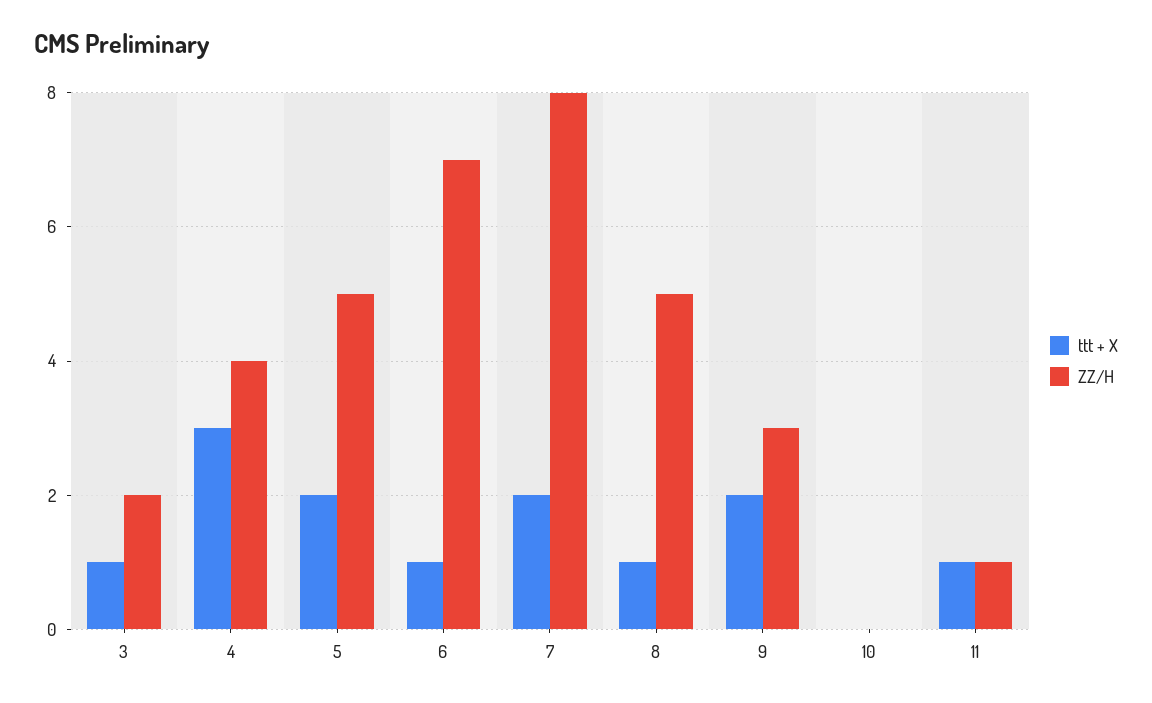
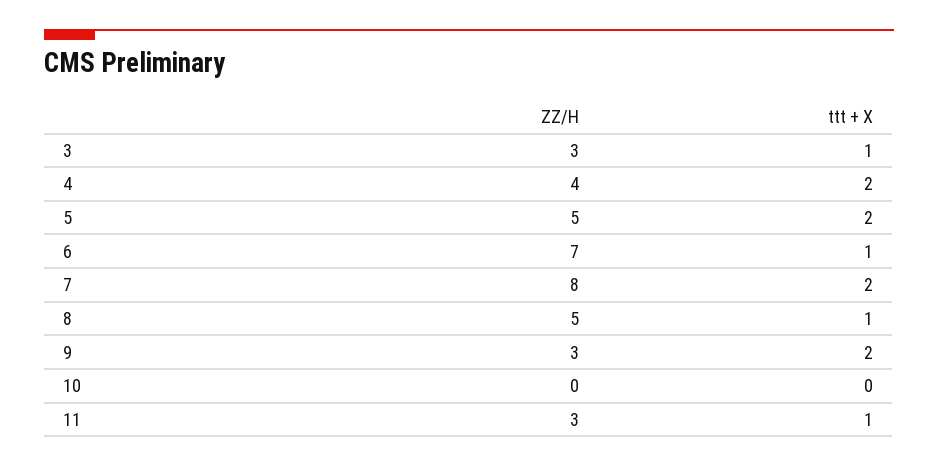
  {
    "ttt + X": {
      "3": 1,
-     "4": 3,
+     "4": 2,
      "5": 2,
      "6": 1,
      "7": 2,
      "8": 1,
      "9": 2,
      "10": 0,
      "11": 1
    },
    "ZZ/H": {
-     "3": 2,
+     "3": 3,
      "4": 4,
      "5": 5,
      "6": 7,
      "7": 8,
      "8": 5,
      "9": 3,
      "10": 0,
-     "11": 1
+     "11": 3
    }
  }

